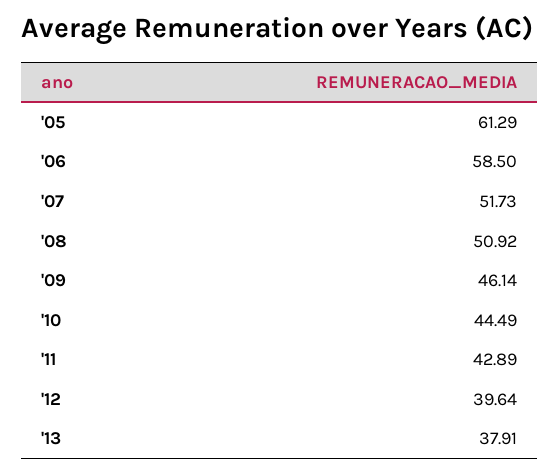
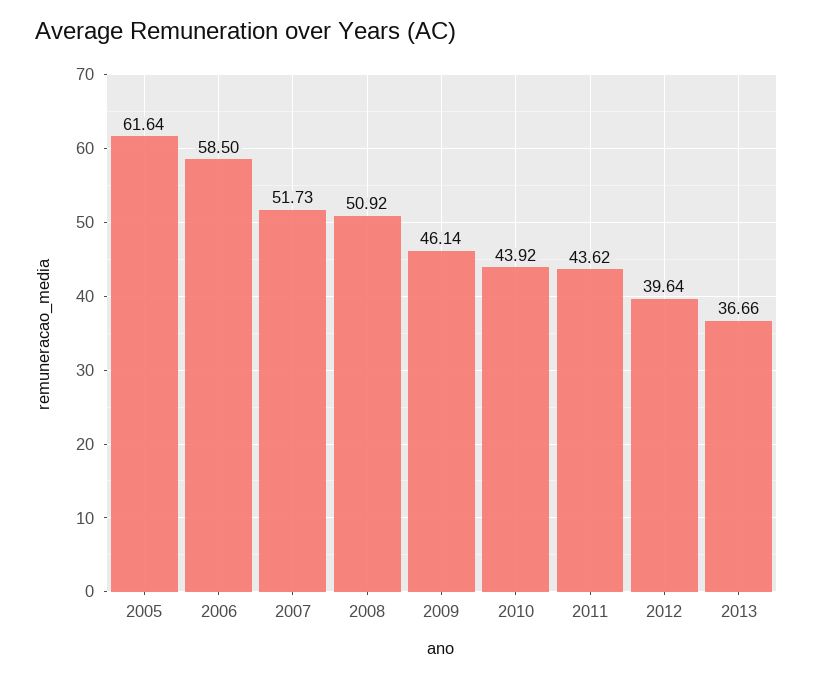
  {
-   "'05": 61.29,
+   "'05": 61.64,
    "'06": 58.5,
    "'07": 51.73,
    "'08": 50.92,
    "'09": 46.14,
-   "'10": 44.49,
+   "'10": 43.92,
-   "'11": 42.89,
+   "'11": 43.62,
    "'12": 39.64,
-   "'13": 37.91
+   "'13": 36.66
  }

